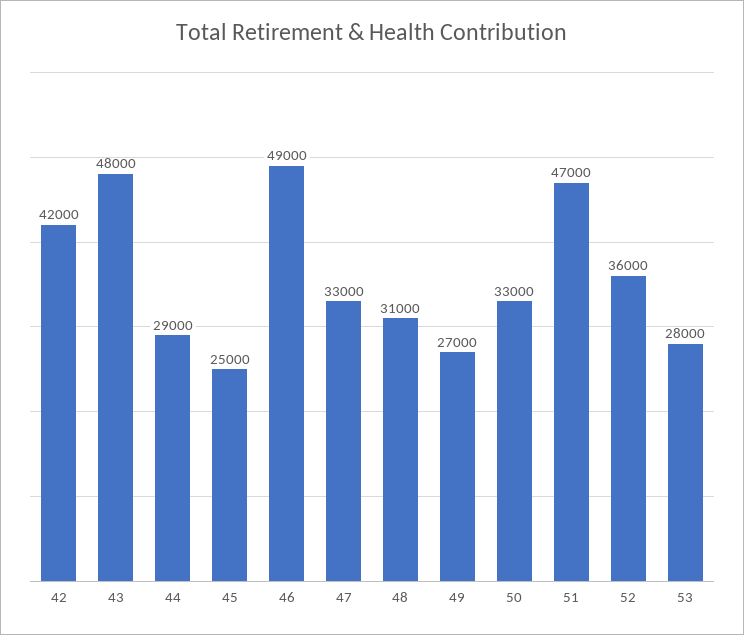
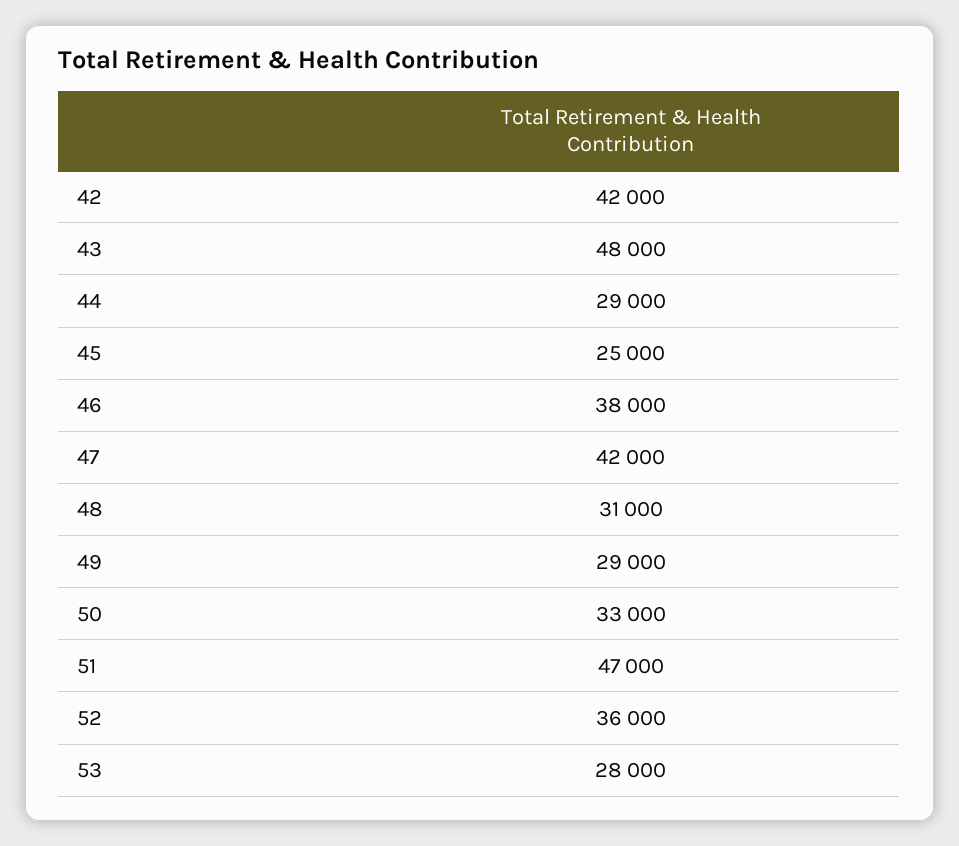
  {
    "42": 42000,
    "43": 48000,
    "44": 29000,
    "45": 25000,
-   "46": 49000,
+   "46": 38000,
-   "47": 33000,
+   "47": 42000,
    "48": 31000,
-   "49": 27000,
+   "49": 29000,
    "50": 33000,
    "51": 47000,
    "52": 36000,
    "53": 28000
  }

